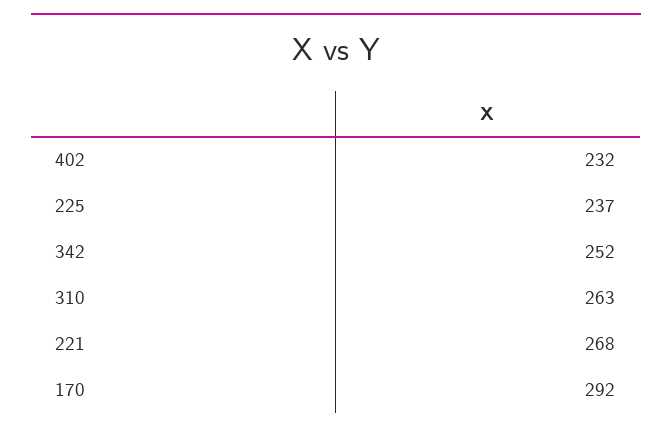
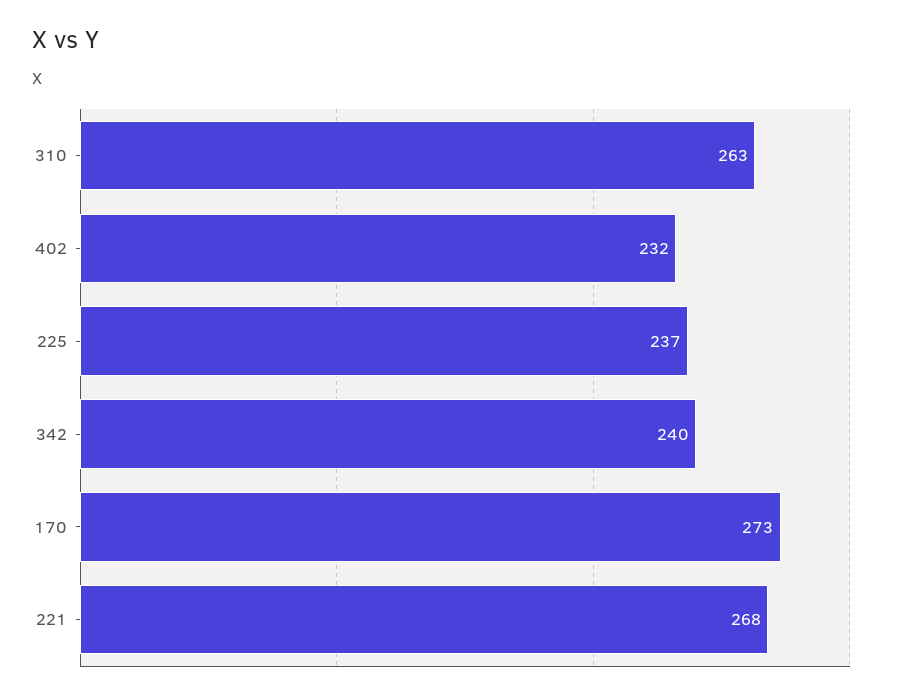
  {
    "402": 232,
    "225": 237,
-   "342": 252,
+   "342": 240,
    "310": 263,
    "221": 268,
-   "170": 292
+   "170": 273
  }

